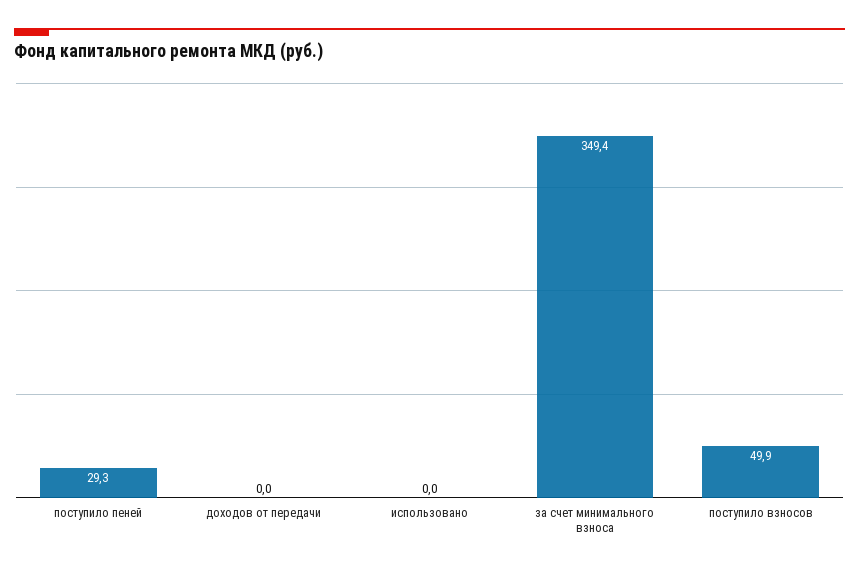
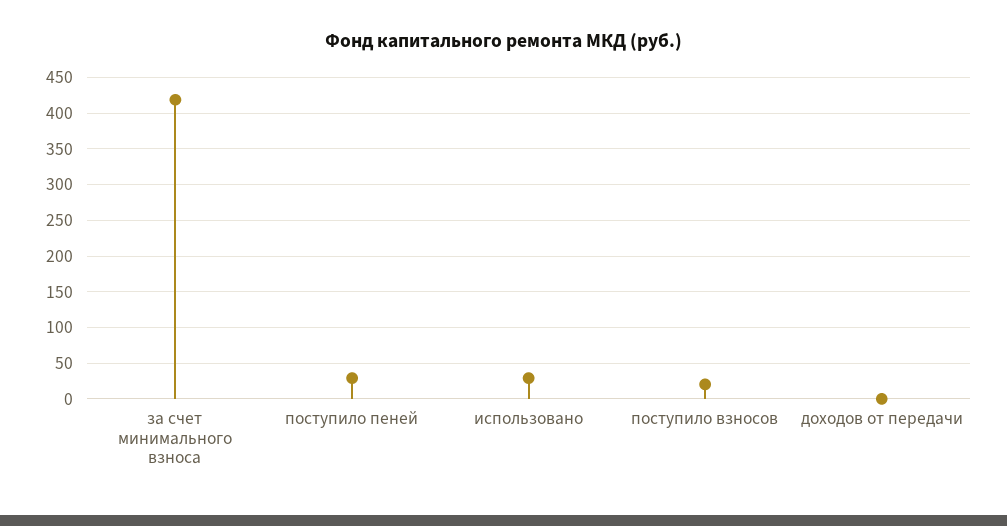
  {
    "поступило пеней": 29.3,
    "доходов от передачи": 0,
-   "использовано": 0,
+   "использовано": 30,
-   "за счет минимального взноса": 349.4,
+   "за счет минимального взноса": 420,
-   "поступило взносов": 49.9
+   "поступило взносов": 20
  }

